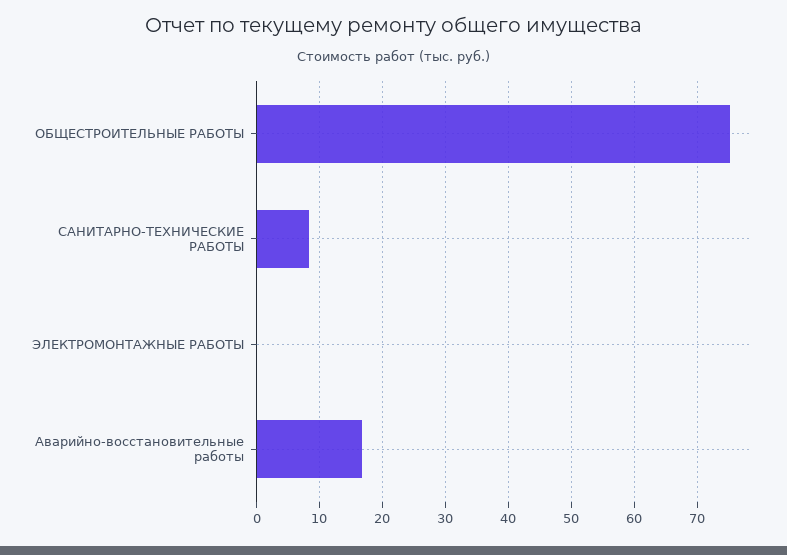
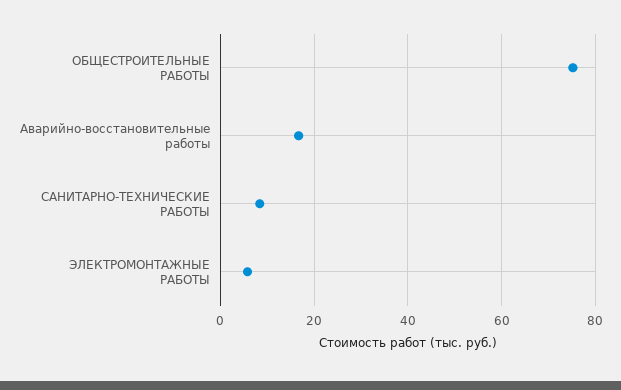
  {
    "ОБЩЕСТРОИТЕЛЬНЫЕ РАБОТЫ": 75,
    "САНИТАРНО-ТЕХНИЧЕСКИЕ РАБОТЫ": 8,
-   "ЭЛЕКТРОМОНТАЖНЫЕ РАБОТЫ": 0,
+   "ЭЛЕКТРОМОНТАЖНЫЕ РАБОТЫ": 6,
    "Аварийно-восстановительные работы": 17
  }

